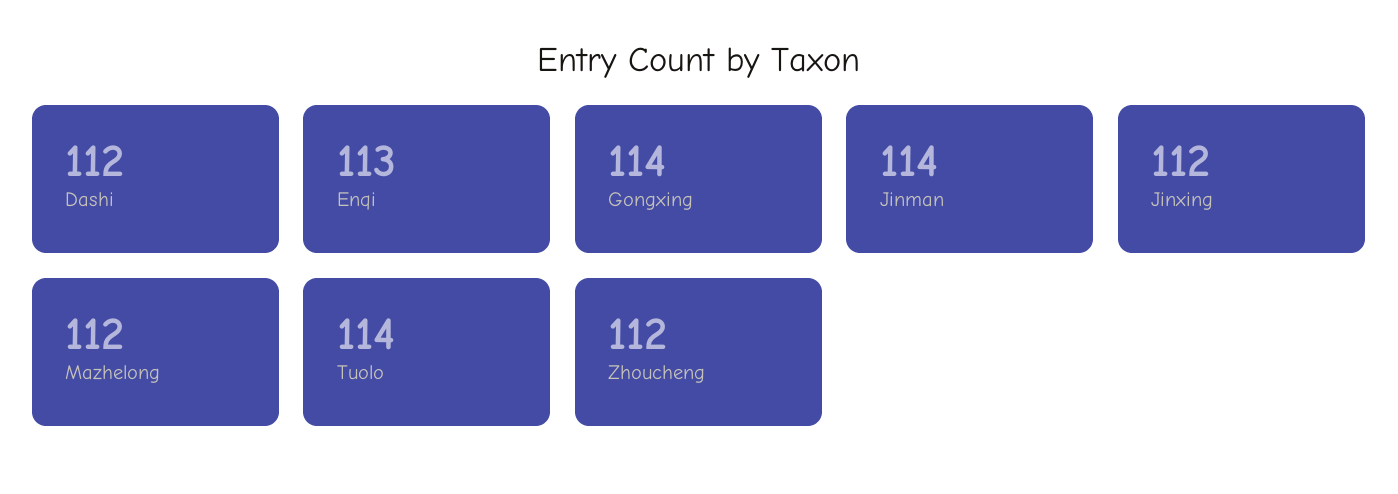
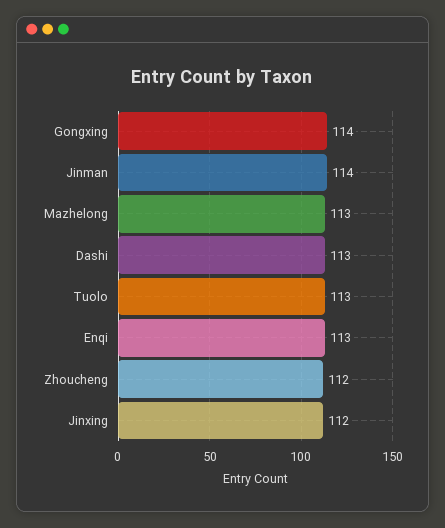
  {
-   "Dashi": 112,
+   "Dashi": 113,
    "Enqi": 113,
    "Gongxing": 114,
    "Jinman": 114,
    "Jinxing": 112,
-   "Mazhelong": 112,
+   "Mazhelong": 113,
-   "Tuolo": 114,
+   "Tuolo": 113,
    "Zhoucheng": 112
  }

